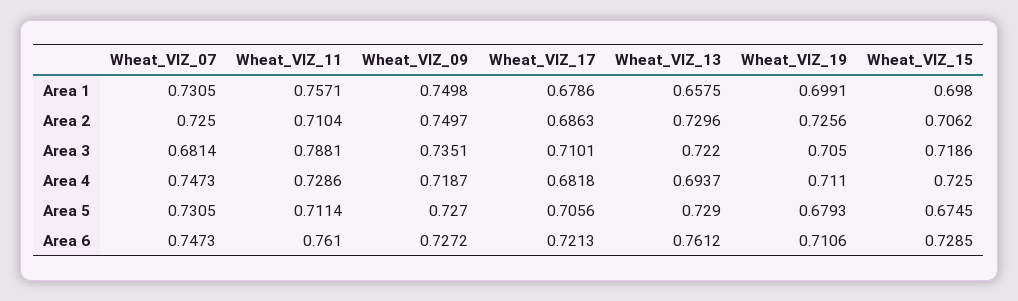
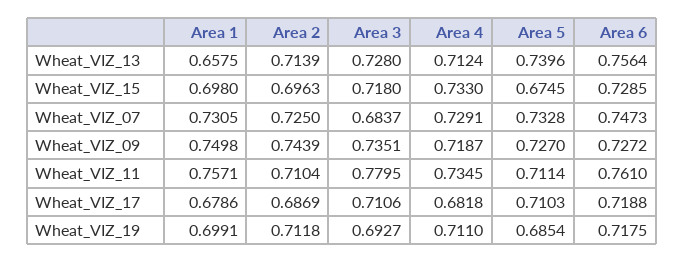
  {
    "Wheat_VIZ_07": {
      "Area 1": 0.7305,
      "Area 2": 0.725,
-     "Area 3": 0.6814,
+     "Area 3": 0.6837,
-     "Area 4": 0.7473,
+     "Area 4": 0.7291,
-     "Area 5": 0.7305,
+     "Area 5": 0.7328,
      "Area 6": 0.7473
    },
    "Wheat_VIZ_11": {
      "Area 1": 0.7571,
      "Area 2": 0.7104,
-     "Area 3": 0.7881,
+     "Area 3": 0.7795,
-     "Area 4": 0.7286,
+     "Area 4": 0.7345,
      "Area 5": 0.7114,
      "Area 6": 0.761
    },
    "Wheat_VIZ_09": {
      "Area 1": 0.7498,
-     "Area 2": 0.7497,
+     "Area 2": 0.7439,
      "Area 3": 0.7351,
      "Area 4": 0.7187,
      "Area 5": 0.727,
      "Area 6": 0.7272
    },
    "Wheat_VIZ_17": {
      "Area 1": 0.6786,
-     "Area 2": 0.6863,
+     "Area 2": 0.6869,
-     "Area 3": 0.7101,
+     "Area 3": 0.7106,
      "Area 4": 0.6818,
-     "Area 5": 0.7056,
+     "Area 5": 0.7103,
-     "Area 6": 0.7213
+     "Area 6": 0.7188
    },
    "Wheat_VIZ_13": {
      "Area 1": 0.6575,
-     "Area 2": 0.7296,
+     "Area 2": 0.7139,
-     "Area 3": 0.722,
+     "Area 3": 0.728,
-     "Area 4": 0.6937,
+     "Area 4": 0.7124,
-     "Area 5": 0.729,
+     "Area 5": 0.7396,
-     "Area 6": 0.7612
+     "Area 6": 0.7564
    },
    "Wheat_VIZ_19": {
      "Area 1": 0.6991,
-     "Area 2": 0.7256,
+     "Area 2": 0.7118,
-     "Area 3": 0.705,
+     "Area 3": 0.6927,
      "Area 4": 0.711,
-     "Area 5": 0.6793,
+     "Area 5": 0.6854,
-     "Area 6": 0.7106
+     "Area 6": 0.7175
    },
    "Wheat_VIZ_15": {
      "Area 1": 0.698,
-     "Area 2": 0.7062,
+     "Area 2": 0.6963,
-     "Area 3": 0.7186,
+     "Area 3": 0.718,
-     "Area 4": 0.725,
+     "Area 4": 0.733,
      "Area 5": 0.6745,
      "Area 6": 0.7285
    }
  }

